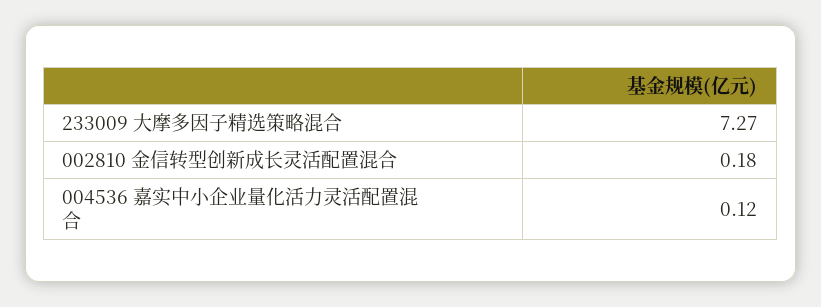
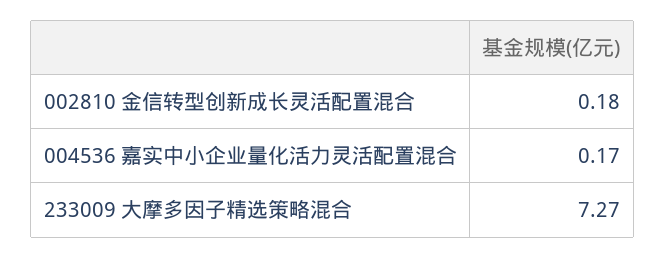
  {
    "233009 大摩多因子精选策略混合": 7.27,
    "002810 金信转型创新成长灵活配置混合": 0.18,
-   "004536 嘉实中小企业量化活力灵活配置混合": 0.12
+   "004536 嘉实中小企业量化活力灵活配置混合": 0.17
  }

